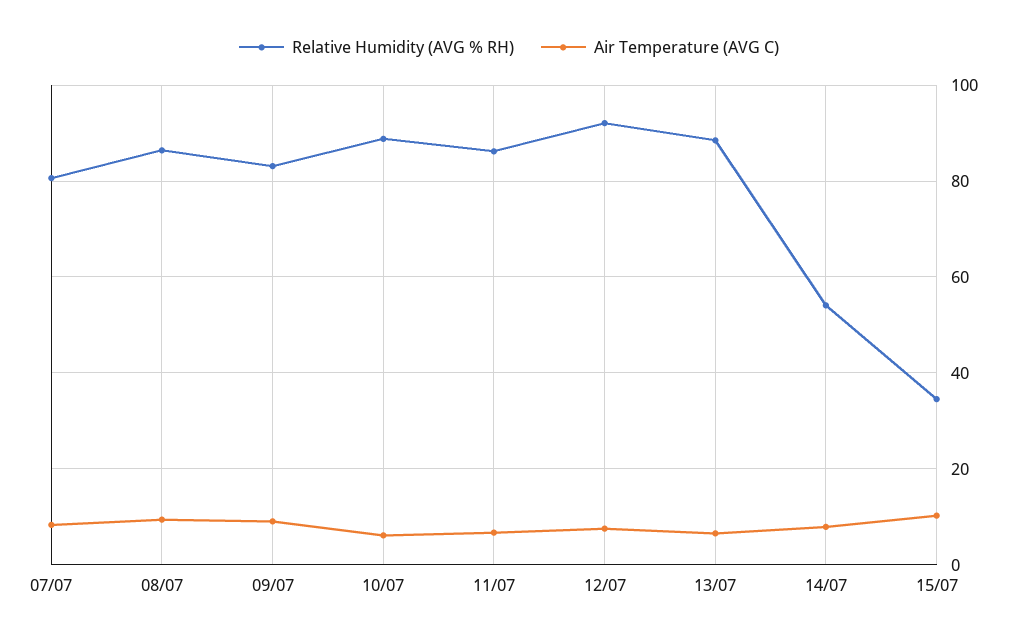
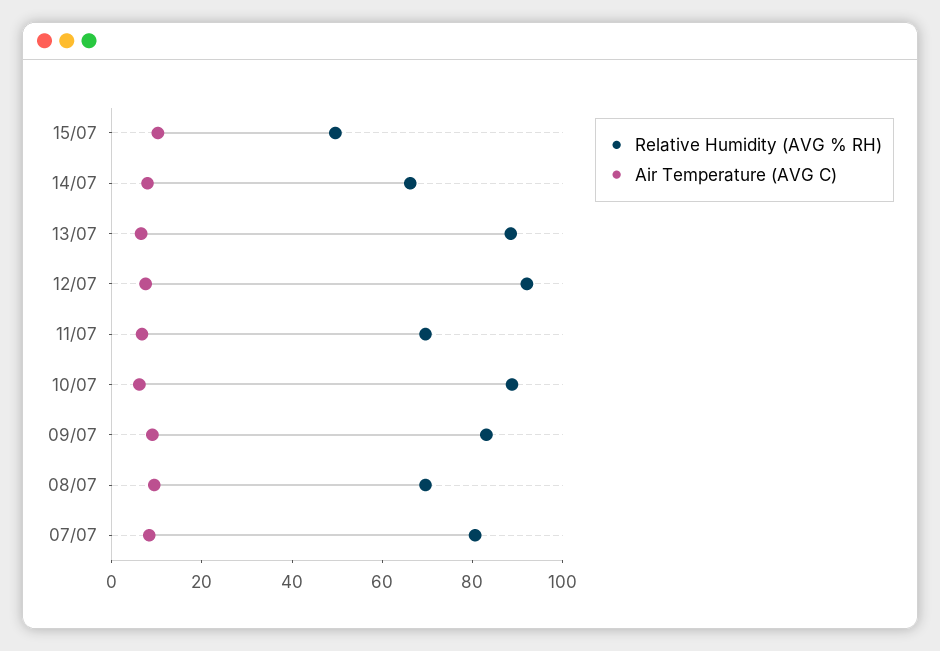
  {
    "Relative Humidity (AVG % RH)": {
      "07/07": 80,
-     "08/07": 86,
+     "08/07": 70,
      "09/07": 84,
      "10/07": 88,
-     "11/07": 86,
+     "11/07": 70,
      "12/07": 92,
      "13/07": 88,
-     "14/07": 54,
+     "14/07": 65,
-     "15/07": 34
+     "15/07": 50
    },
    "Air Temperature (AVG C)": {
      "07/07": 8,
      "08/07": 10,
      "09/07": 10,
      "10/07": 6,
      "11/07": 6,
      "12/07": 8,
      "13/07": 6,
      "14/07": 8,
      "15/07": 10
    }
  }

